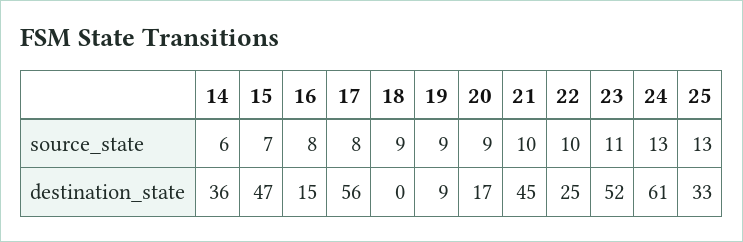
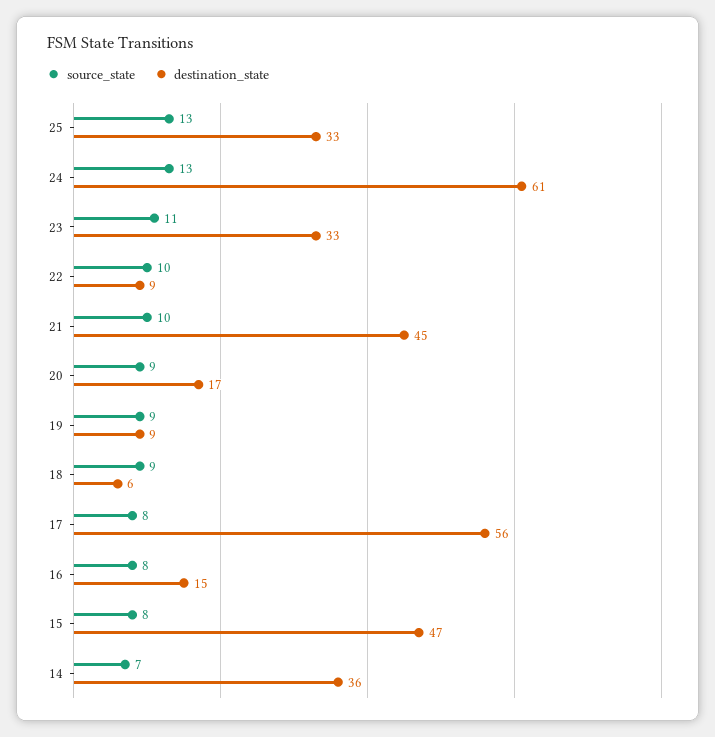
  {
    "source_state": {
-     "14": 6,
+     "14": 7,
-     "15": 7,
+     "15": 8,
      "16": 8,
      "17": 8,
      "18": 9,
      "19": 9,
      "20": 9,
      "21": 10,
      "22": 10,
      "23": 11,
      "24": 13,
      "25": 13
    },
    "destination_state": {
      "14": 36,
      "15": 47,
      "16": 15,
      "17": 56,
-     "18": 0,
+     "18": 6,
      "19": 9,
      "20": 17,
      "21": 45,
-     "22": 25,
+     "22": 9,
-     "23": 52,
+     "23": 33,
      "24": 61,
      "25": 33
    }
  }

